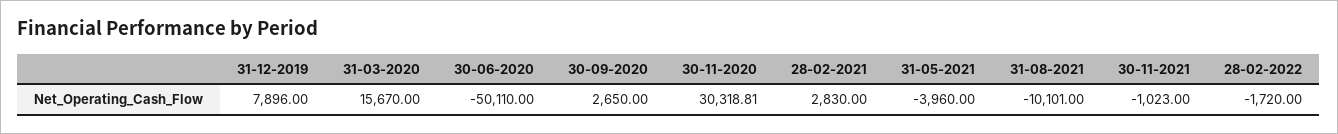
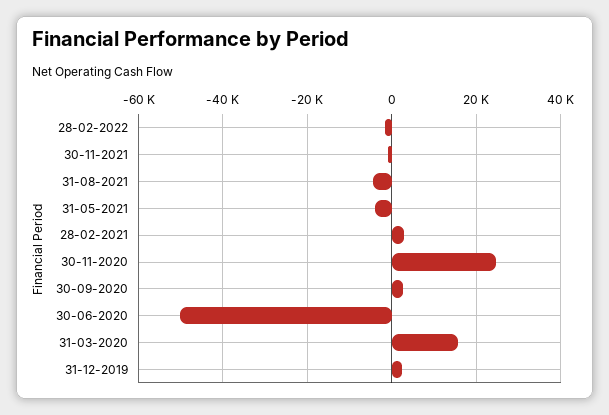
  {
-   "31-12-2019": 7896,
+   "31-12-2019": 2000,
    "31-03-2020": 15670,
    "30-06-2020": -50110,
    "30-09-2020": 2650,
-   "30-11-2020": 30318.81,
+   "30-11-2020": 24000,
    "28-02-2021": 2830,
    "31-05-2021": -3960,
-   "31-08-2021": -10101,
+   "31-08-2021": -4000,
    "30-11-2021": -1023,
    "28-02-2022": -1720
  }

